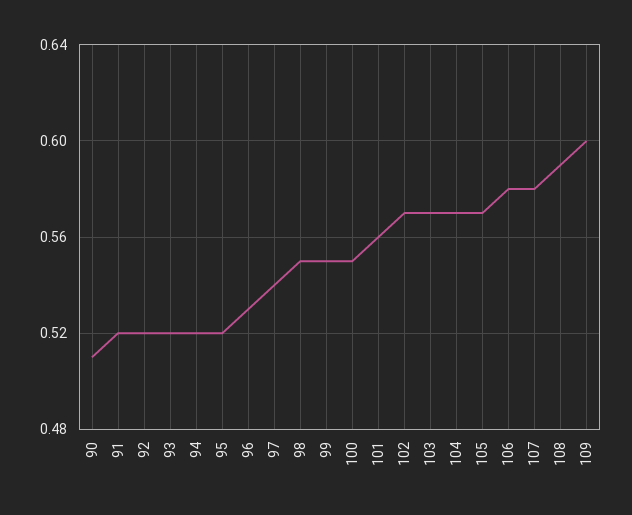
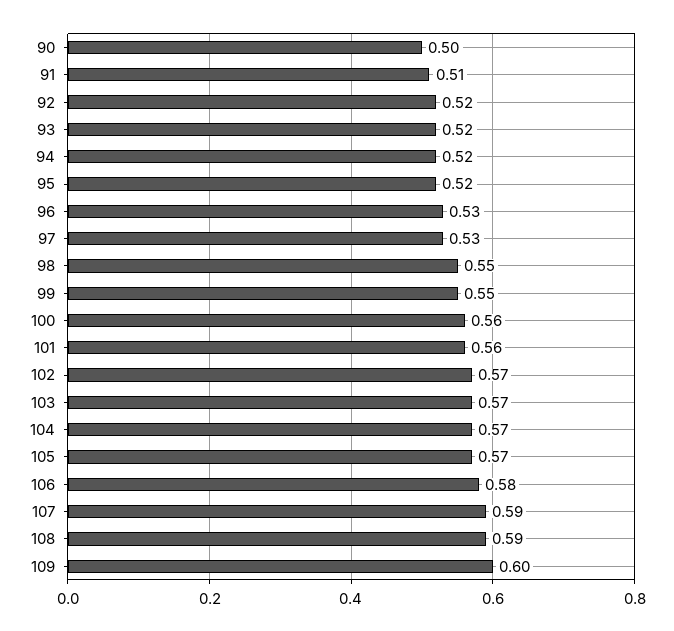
  {
-   "90": 0.51,
+   "90": 0.5,
-   "91": 0.52,
+   "91": 0.51,
    "92": 0.52,
    "93": 0.52,
    "94": 0.52,
    "95": 0.52,
    "96": 0.53,
-   "97": 0.54,
+   "97": 0.53,
    "98": 0.55,
    "99": 0.55,
-   "100": 0.55,
+   "100": 0.56,
    "101": 0.56,
    "102": 0.57,
    "103": 0.57,
    "104": 0.57,
    "105": 0.57,
    "106": 0.58,
-   "107": 0.58,
+   "107": 0.59,
    "108": 0.59,
    "109": 0.6
  }

